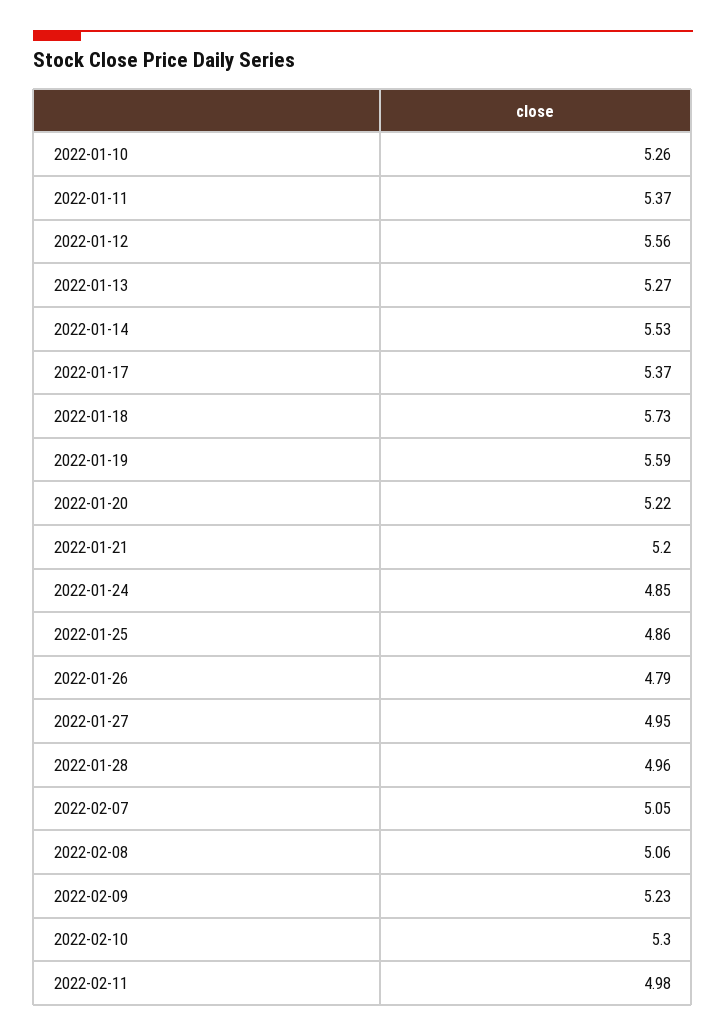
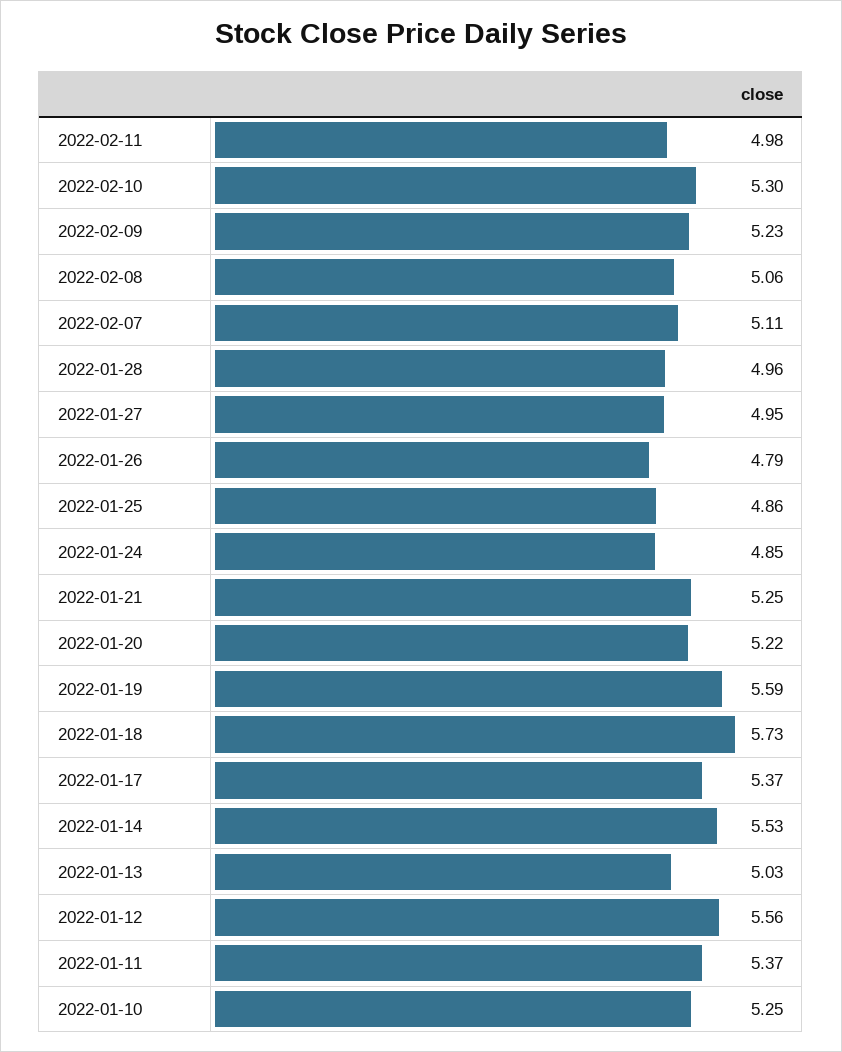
  {
-   "2022-01-10": 5.26,
+   "2022-01-10": 5.25,
    "2022-01-11": 5.37,
    "2022-01-12": 5.56,
-   "2022-01-13": 5.27,
+   "2022-01-13": 5.03,
    "2022-01-14": 5.53,
    "2022-01-17": 5.37,
    "2022-01-18": 5.73,
    "2022-01-19": 5.59,
    "2022-01-20": 5.22,
-   "2022-01-21": 5.2,
+   "2022-01-21": 5.25,
    "2022-01-24": 4.85,
    "2022-01-25": 4.86,
    "2022-01-26": 4.79,
    "2022-01-27": 4.95,
    "2022-01-28": 4.96,
-   "2022-02-07": 5.05,
+   "2022-02-07": 5.11,
    "2022-02-08": 5.06,
    "2022-02-09": 5.23,
    "2022-02-10": 5.3,
    "2022-02-11": 4.98
  }

